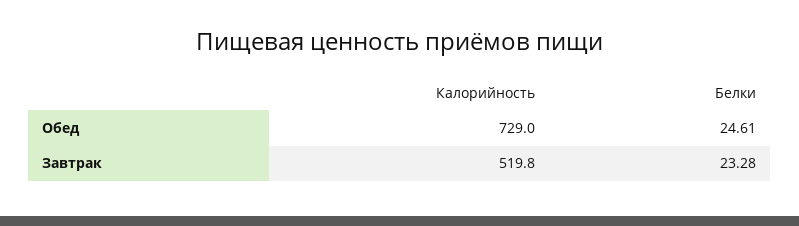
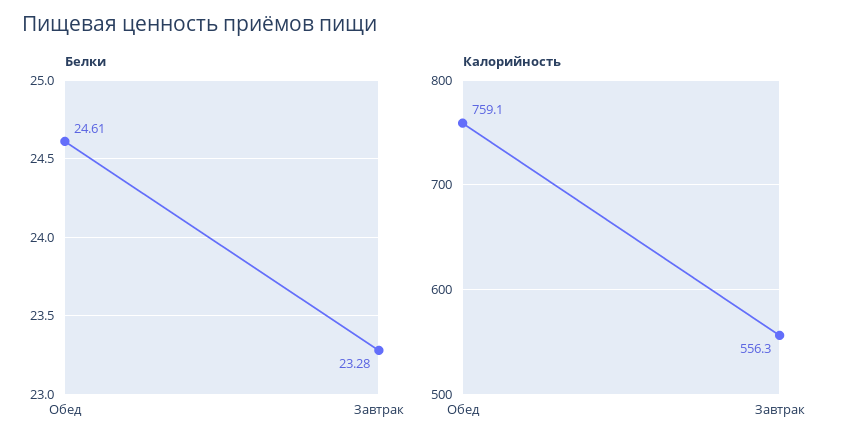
  {
    "Калорийность": {
-     "Обед": 729,
+     "Обед": 759.1,
-     "Завтрак": 519.8
+     "Завтрак": 556.3
    },
    "Белки": {
      "Обед": 24.61,
      "Завтрак": 23.28
    }
  }

